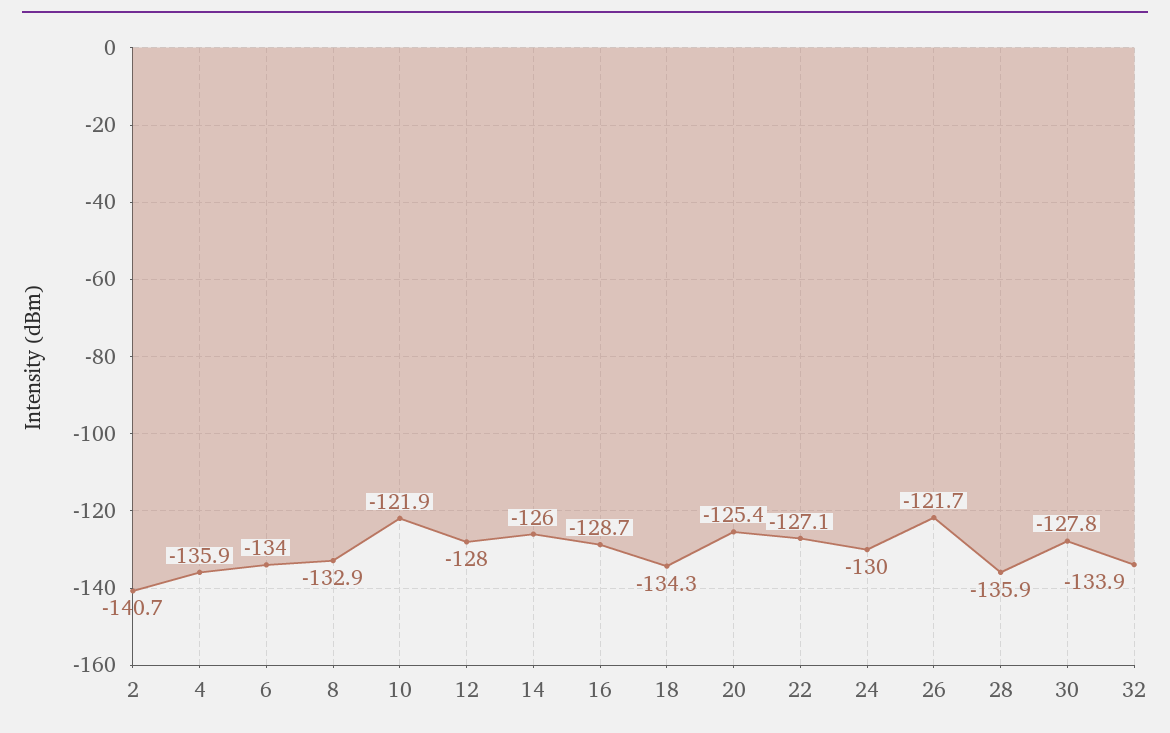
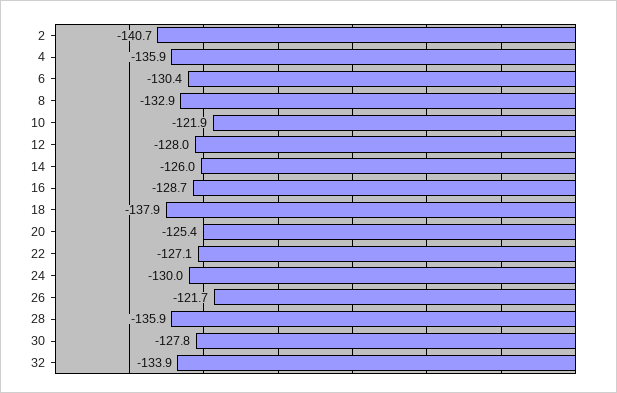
  {
    "2": -140.7,
    "4": -135.9,
-   "6": -134,
+   "6": -130.4,
    "8": -132.9,
    "10": -121.9,
    "12": -128,
    "14": -126,
    "16": -128.7,
-   "18": -134.3,
+   "18": -137.9,
    "20": -125.4,
    "22": -127.1,
    "24": -130,
    "26": -121.7,
    "28": -135.9,
    "30": -127.8,
    "32": -133.9
  }

